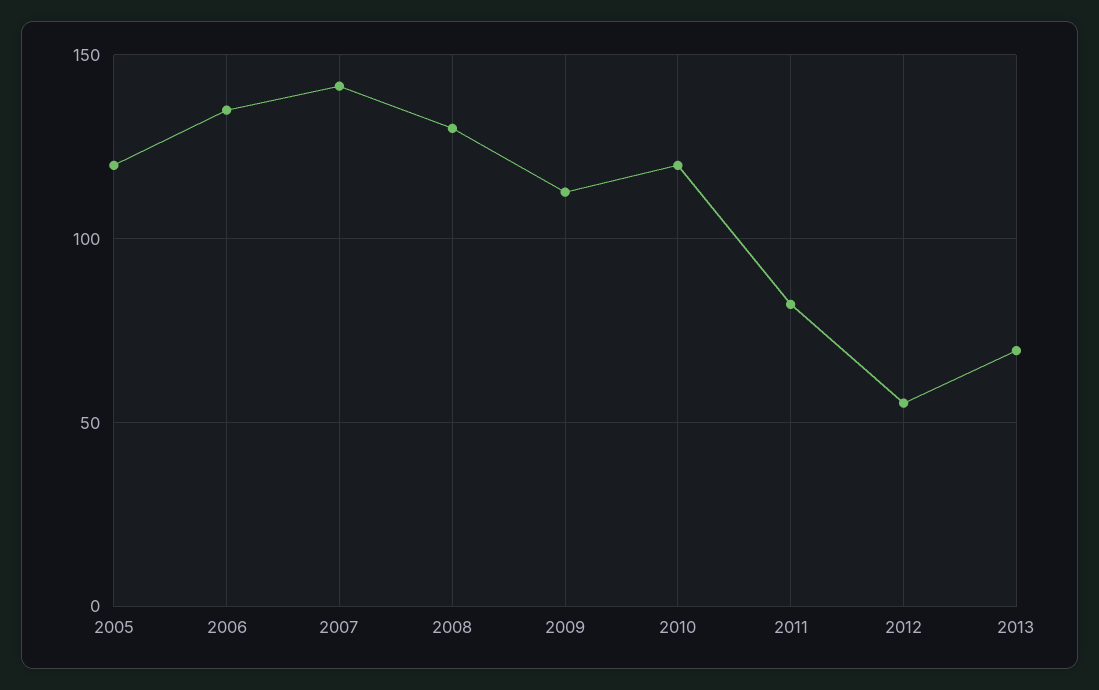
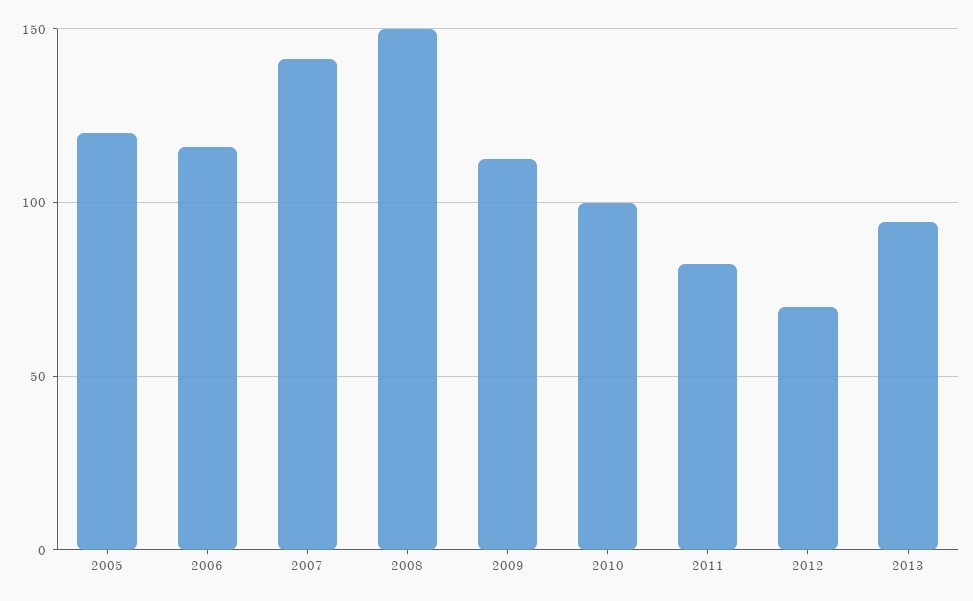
  {
    "2005": 120,
-   "2006": 135,
+   "2006": 115,
    "2007": 140,
-   "2008": 130,
+   "2008": 150,
    "2009": 115,
-   "2010": 120,
+   "2010": 100,
    "2011": 80,
-   "2012": 55,
+   "2012": 70,
-   "2013": 70
+   "2013": 95
  }

